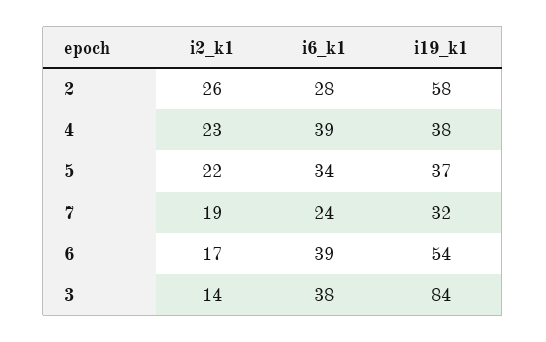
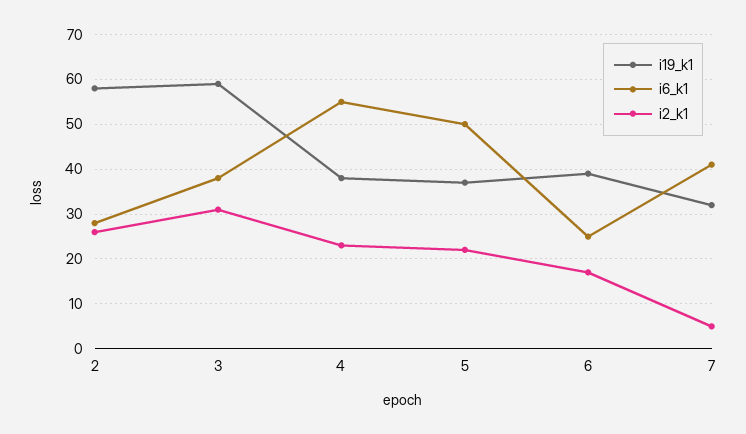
  {
    "i2_k1": {
      "2": 26,
      "4": 23,
      "5": 22,
-     "7": 19,
+     "7": 5,
      "6": 17,
-     "3": 14
+     "3": 30
    },
    "i6_k1": {
      "2": 28,
-     "4": 39,
+     "4": 55,
-     "5": 34,
+     "5": 50,
-     "7": 24,
+     "7": 40,
-     "6": 39,
+     "6": 25,
      "3": 38
    },
    "i19_k1": {
      "2": 58,
      "4": 38,
      "5": 37,
      "7": 32,
-     "6": 54,
+     "6": 40,
-     "3": 84
+     "3": 60
    }
  }

